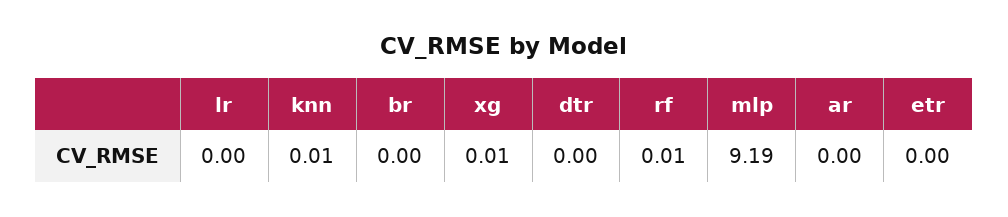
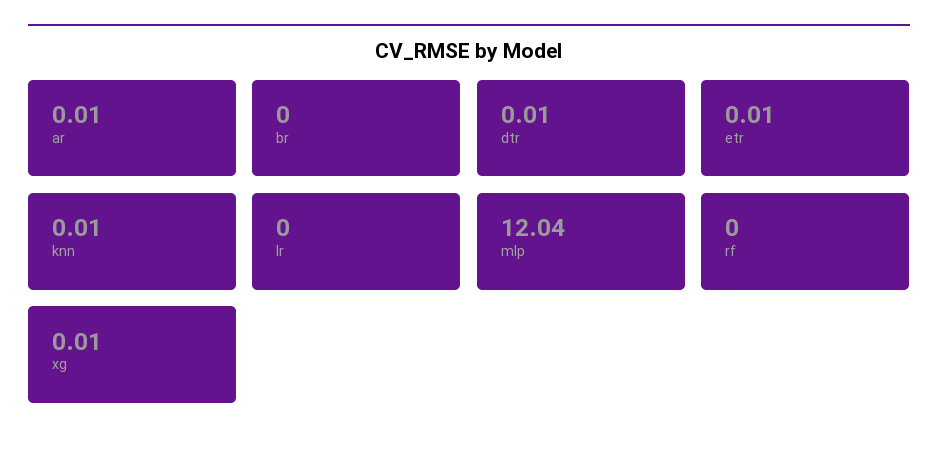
  {
    "lr": 0,
    "knn": 0.01,
    "br": 0,
    "xg": 0.01,
-   "dtr": 0,
+   "dtr": 0.01,
-   "rf": 0.01,
+   "rf": 0,
-   "mlp": 9.19,
+   "mlp": 12.04,
-   "ar": 0,
+   "ar": 0.01,
-   "etr": 0
+   "etr": 0.01
  }

